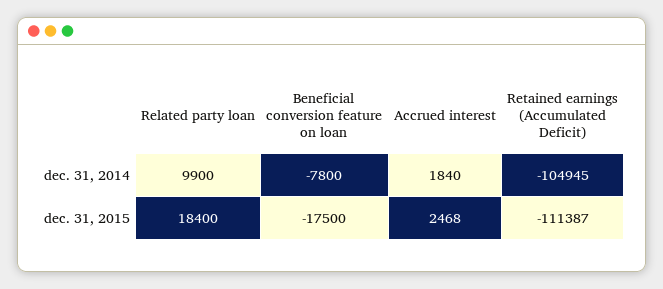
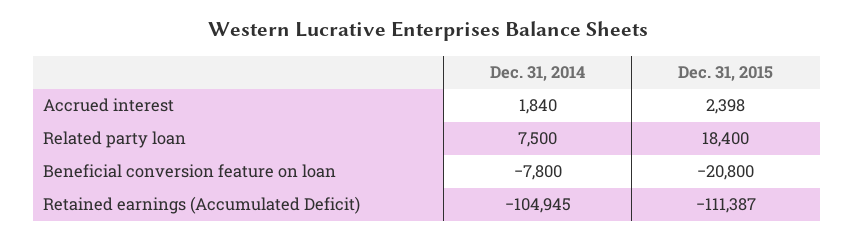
  {
    "Related party loan": {
-     "dec. 31, 2014": 9900,
+     "dec. 31, 2014": 7500,
      "dec. 31, 2015": 18400
    },
    "Beneficial conversion feature on loan": {
      "dec. 31, 2014": -7800,
-     "dec. 31, 2015": -17500
+     "dec. 31, 2015": -20800
    },
    "Accrued interest": {
      "dec. 31, 2014": 1840,
-     "dec. 31, 2015": 2468
+     "dec. 31, 2015": 2398
    },
    "Retained earnings (Accumulated Deficit)": {
      "dec. 31, 2014": -104945,
      "dec. 31, 2015": -111387
    }
  }

